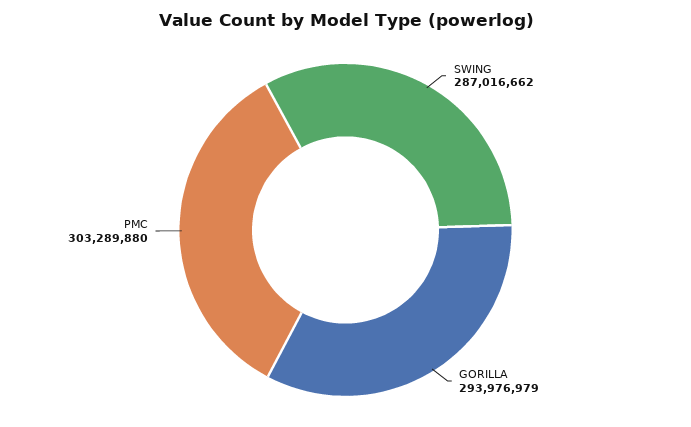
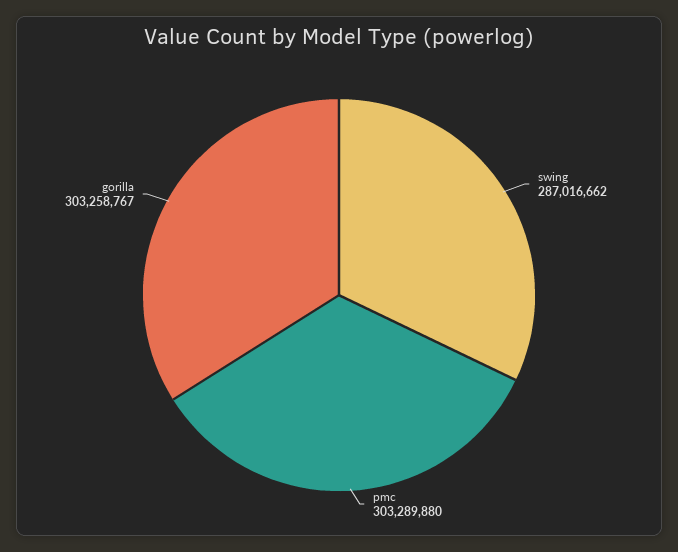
  {
    "SWING": 287016662,
-   "GORILLA": 293976979,
+   "GORILLA": 303258767,
    "PMC": 303289880
  }

